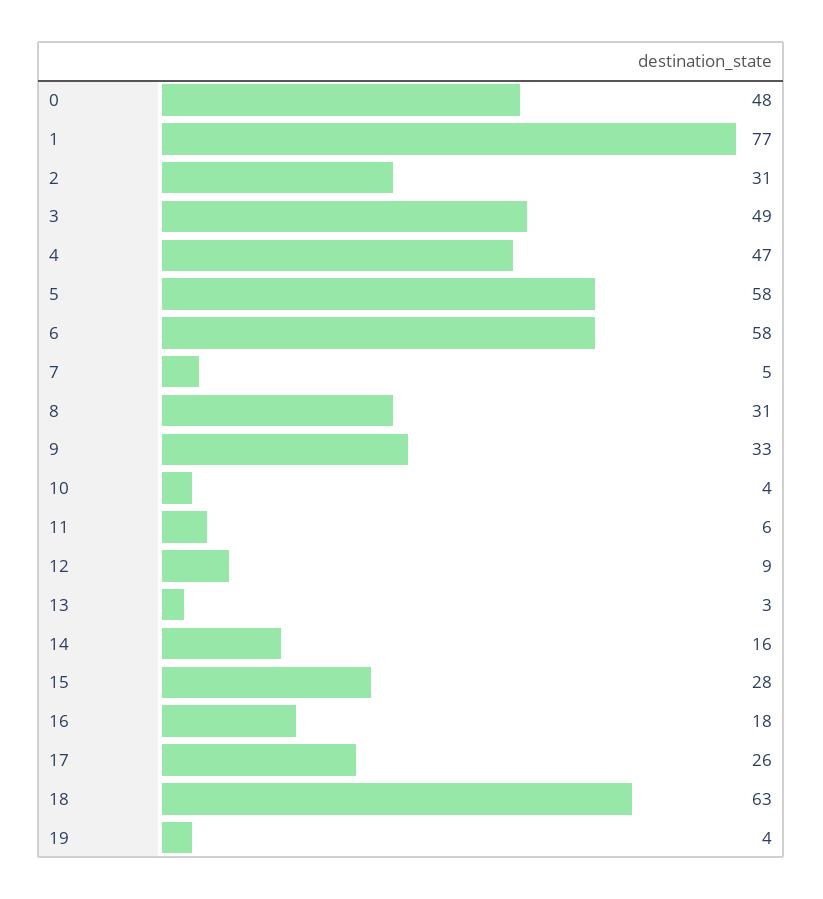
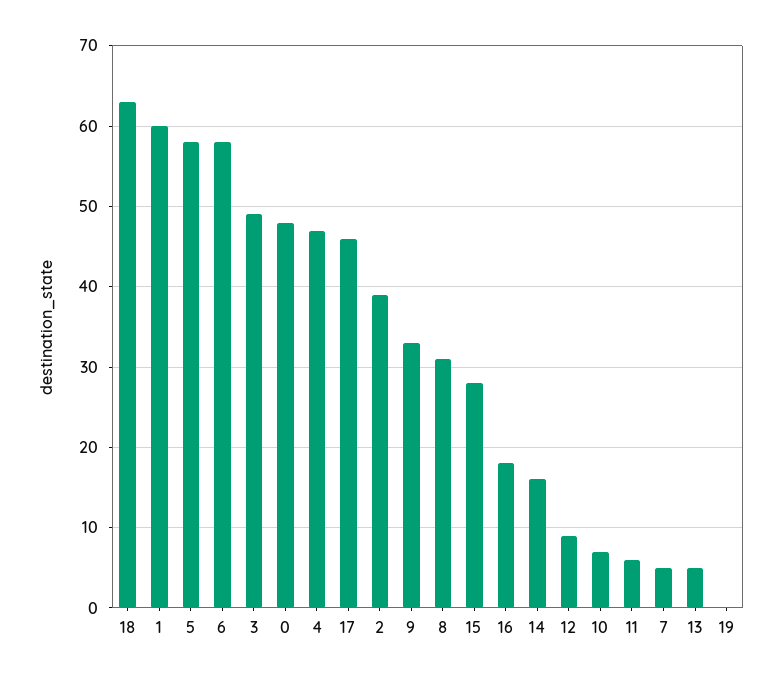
  {
    "0": 48,
-   "1": 77,
+   "1": 60,
-   "2": 31,
+   "2": 39,
    "3": 49,
    "4": 47,
    "5": 58,
    "6": 58,
    "7": 5,
    "8": 31,
    "9": 33,
-   "10": 4,
+   "10": 7,
    "11": 6,
    "12": 9,
-   "13": 3,
+   "13": 5,
    "14": 16,
    "15": 28,
    "16": 18,
-   "17": 26,
+   "17": 46,
    "18": 63,
-   "19": 4
+   "19": 0
  }

